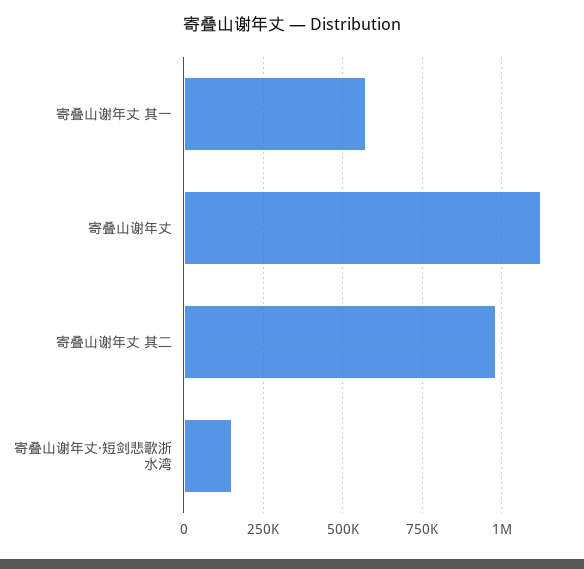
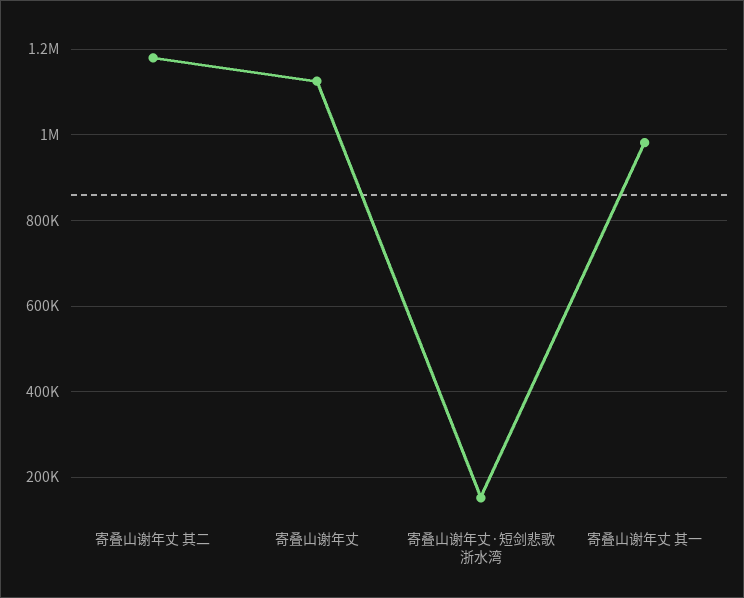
  {
-   "寄叠山谢年丈 其一": 575000,
+   "寄叠山谢年丈 其一": 980000,
    "寄叠山谢年丈": 1120000,
-   "寄叠山谢年丈 其二": 975000,
+   "寄叠山谢年丈 其二": 1180000,
    "寄叠山谢年丈·短剑悲歌浙水湾": 160000
  }

